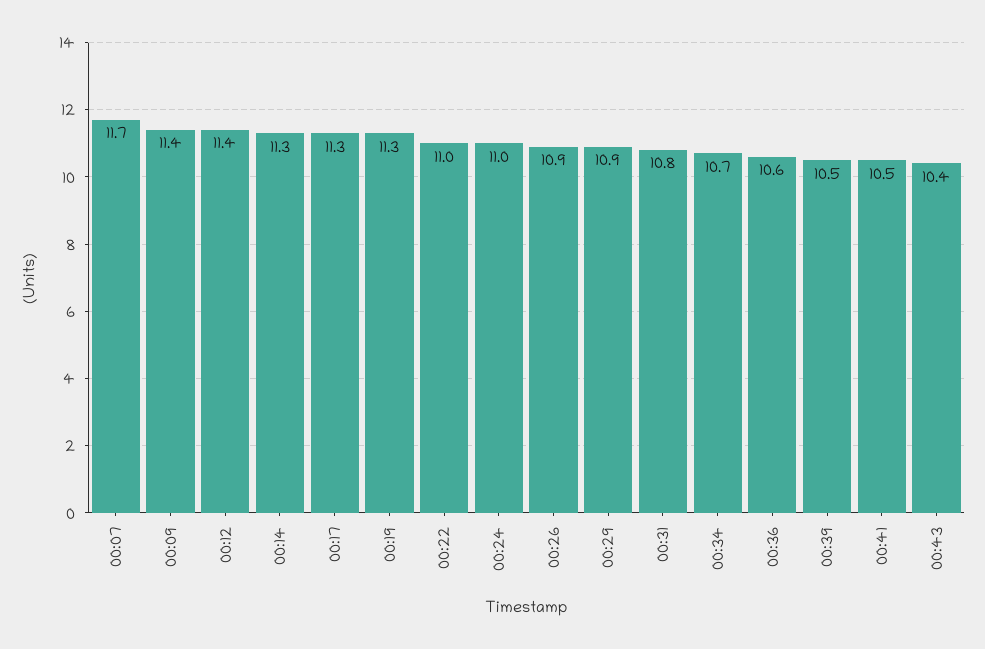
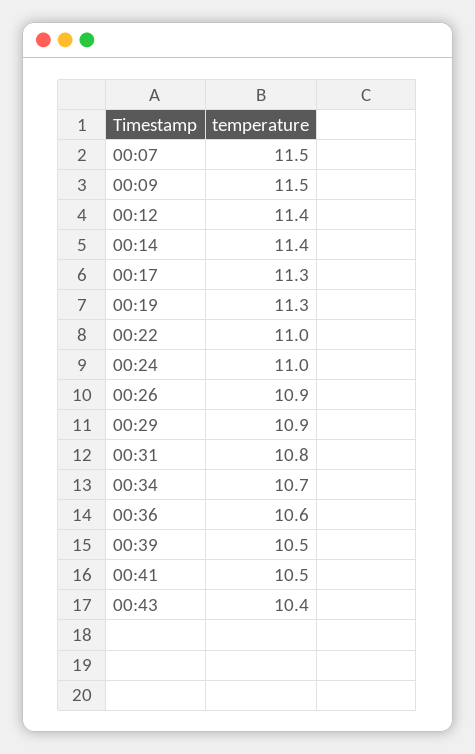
  {
-   "00:07": 11.7,
+   "00:07": 11.5,
-   "00:09": 11.4,
+   "00:09": 11.5,
    "00:12": 11.4,
-   "00:14": 11.3,
+   "00:14": 11.4,
    "00:17": 11.3,
    "00:19": 11.3,
    "00:22": 11,
    "00:24": 11,
    "00:26": 10.9,
    "00:29": 10.9,
    "00:31": 10.8,
    "00:34": 10.7,
    "00:36": 10.6,
    "00:39": 10.5,
    "00:41": 10.5,
    "00:43": 10.4
  }

